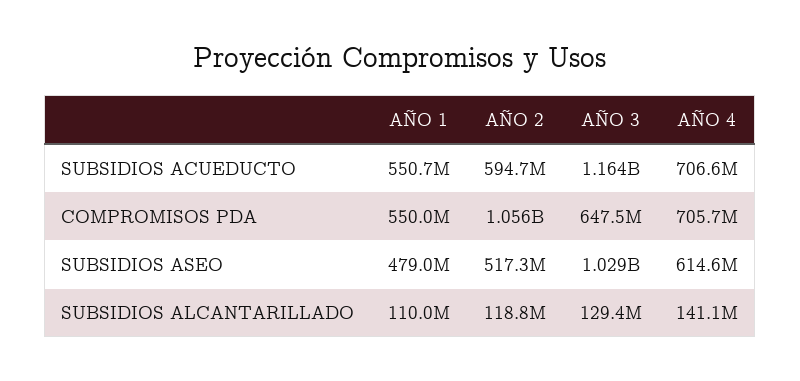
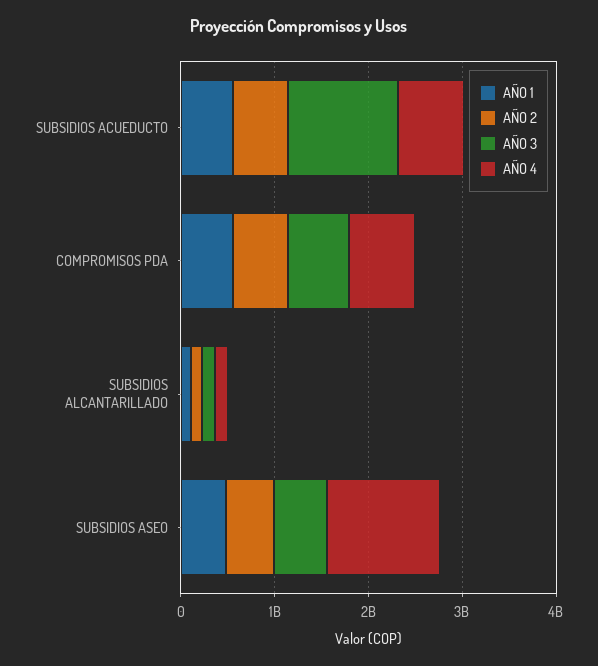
  {
    "AÑO 1": {
      "SUBSIDIOS ACUEDUCTO": 550700000,
      "COMPROMISOS PDA": 550000000,
      "SUBSIDIOS ASEO": 479000000,
      "SUBSIDIOS ALCANTARILLADO": 110000000
    },
    "AÑO 2": {
      "SUBSIDIOS ACUEDUCTO": 594700000,
-     "COMPROMISOS PDA": 1056000000,
+     "COMPROMISOS PDA": 600000000,
      "SUBSIDIOS ASEO": 517300000,
      "SUBSIDIOS ALCANTARILLADO": 118800000
    },
    "AÑO 3": {
      "SUBSIDIOS ACUEDUCTO": 1164000000,
      "COMPROMISOS PDA": 647500000,
-     "SUBSIDIOS ASEO": 1029000000,
+     "SUBSIDIOS ASEO": 600000000,
      "SUBSIDIOS ALCANTARILLADO": 129400000
    },
    "AÑO 4": {
      "SUBSIDIOS ACUEDUCTO": 706600000,
      "COMPROMISOS PDA": 705700000,
-     "SUBSIDIOS ASEO": 614600000,
+     "SUBSIDIOS ASEO": 1200000000,
      "SUBSIDIOS ALCANTARILLADO": 141100000
    }
  }

